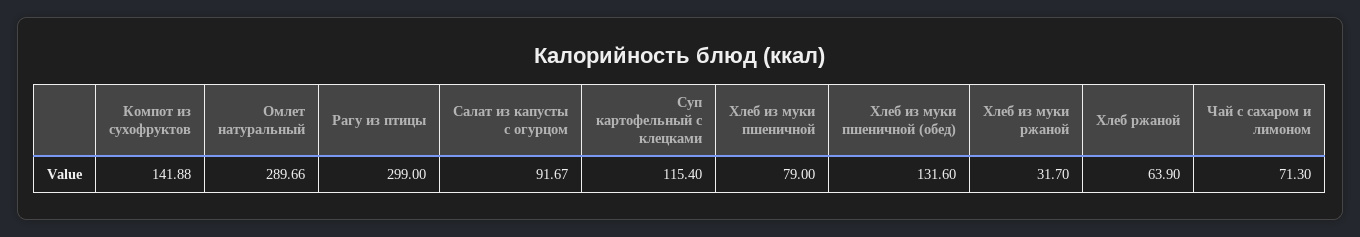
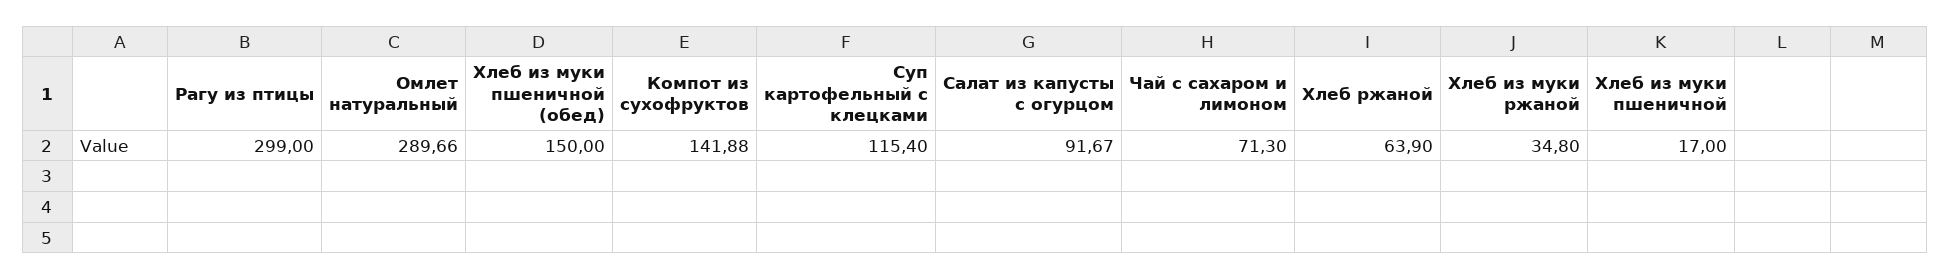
  {
    "Компот из сухофруктов": 141.88,
    "Омлет натуральный": 289.66,
    "Рагу из птицы": 299,
    "Салат из капусты с огурцом": 91.67,
    "Суп картофельный с клецками": 115.4,
-   "Хлеб из муки пшеничной": 79,
+   "Хлеб из муки пшеничной": 17,
-   "Хлеб из муки пшеничной (обед)": 131.6,
+   "Хлеб из муки пшеничной (обед)": 150,
-   "Хлеб из муки ржаной": 31.7,
+   "Хлеб из муки ржаной": 34.8,
    "Хлеб ржаной": 63.9,
    "Чай с сахаром и лимоном": 71.3
  }

